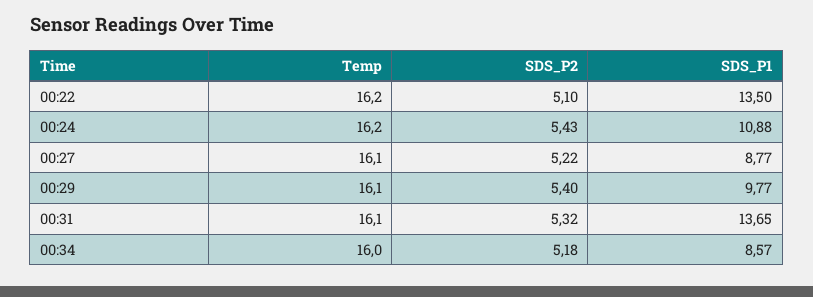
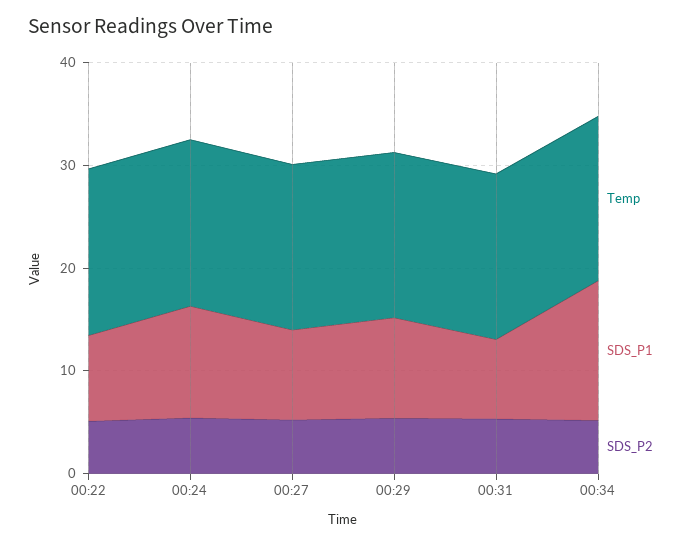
  {
    "Temp": {
      "00:22": 16.2,
      "00:24": 16.2,
      "00:27": 16.1,
      "00:29": 16.1,
      "00:31": 16.1,
      "00:34": 16
    },
    "SDS_P2": {
      "00:22": 5.1,
      "00:24": 5.43,
      "00:27": 5.22,
      "00:29": 5.4,
      "00:31": 5.32,
      "00:34": 5.18
    },
    "SDS_P1": {
-     "00:22": 13.5,
+     "00:22": 8,
      "00:24": 10.88,
      "00:27": 8.77,
      "00:29": 9.77,
-     "00:31": 13.65,
+     "00:31": 8,
-     "00:34": 8.57
+     "00:34": 14
    }
  }

